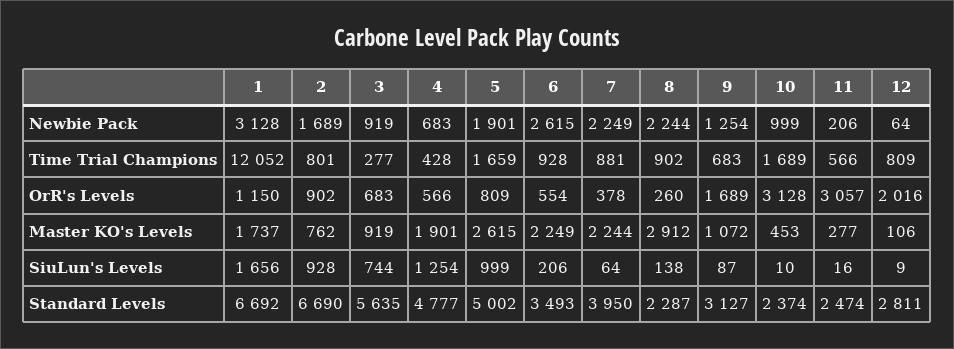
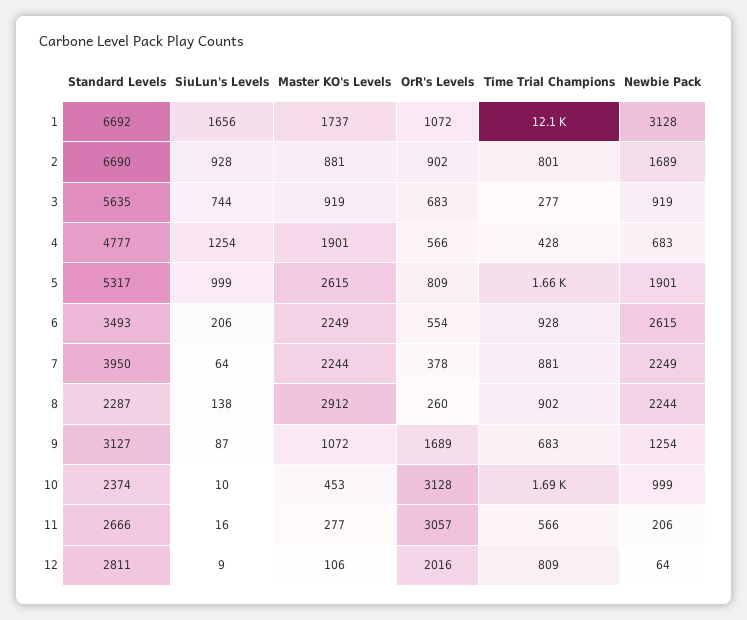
  {
    "1": {
      "Newbie Pack": 3128,
      "Time Trial Champions": 12052,
-     "OrR's Levels": 1150,
+     "OrR's Levels": 1072,
      "Master KO's Levels": 1737,
      "SiuLun's Levels": 1656,
      "Standard Levels": 6692
    },
    "2": {
      "Newbie Pack": 1689,
      "Time Trial Champions": 801,
      "OrR's Levels": 902,
-     "Master KO's Levels": 762,
+     "Master KO's Levels": 881,
      "SiuLun's Levels": 928,
      "Standard Levels": 6690
    },
    "3": {
      "Newbie Pack": 919,
      "Time Trial Champions": 277,
      "OrR's Levels": 683,
      "Master KO's Levels": 919,
      "SiuLun's Levels": 744,
      "Standard Levels": 5635
    },
    "4": {
      "Newbie Pack": 683,
      "Time Trial Champions": 428,
      "OrR's Levels": 566,
      "Master KO's Levels": 1901,
      "SiuLun's Levels": 1254,
      "Standard Levels": 4777
    },
    "5": {
      "Newbie Pack": 1901,
      "Time Trial Champions": 1659,
      "OrR's Levels": 809,
      "Master KO's Levels": 2615,
      "SiuLun's Levels": 999,
-     "Standard Levels": 5002
+     "Standard Levels": 5317
    },
    "6": {
      "Newbie Pack": 2615,
      "Time Trial Champions": 928,
      "OrR's Levels": 554,
      "Master KO's Levels": 2249,
      "SiuLun's Levels": 206,
      "Standard Levels": 3493
    },
    "7": {
      "Newbie Pack": 2249,
      "Time Trial Champions": 881,
      "OrR's Levels": 378,
      "Master KO's Levels": 2244,
      "SiuLun's Levels": 64,
      "Standard Levels": 3950
    },
    "8": {
      "Newbie Pack": 2244,
      "Time Trial Champions": 902,
      "OrR's Levels": 260,
      "Master KO's Levels": 2912,
      "SiuLun's Levels": 138,
      "Standard Levels": 2287
    },
    "9": {
      "Newbie Pack": 1254,
      "Time Trial Champions": 683,
      "OrR's Levels": 1689,
      "Master KO's Levels": 1072,
      "SiuLun's Levels": 87,
      "Standard Levels": 3127
    },
    "10": {
      "Newbie Pack": 999,
      "Time Trial Champions": 1689,
      "OrR's Levels": 3128,
      "Master KO's Levels": 453,
      "SiuLun's Levels": 10,
      "Standard Levels": 2374
    },
    "11": {
      "Newbie Pack": 206,
      "Time Trial Champions": 566,
      "OrR's Levels": 3057,
      "Master KO's Levels": 277,
      "SiuLun's Levels": 16,
-     "Standard Levels": 2474
+     "Standard Levels": 2666
    },
    "12": {
      "Newbie Pack": 64,
      "Time Trial Champions": 809,
      "OrR's Levels": 2016,
      "Master KO's Levels": 106,
      "SiuLun's Levels": 9,
      "Standard Levels": 2811
    }
  }

